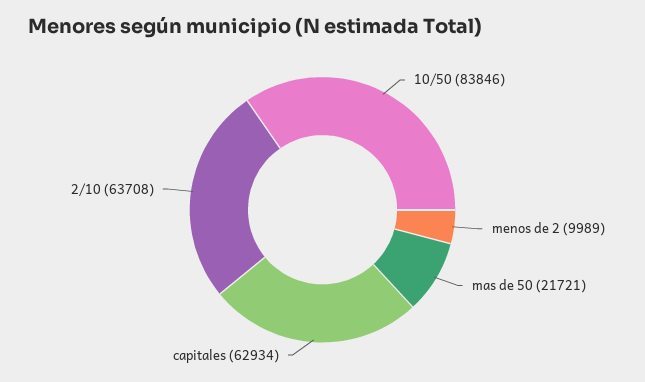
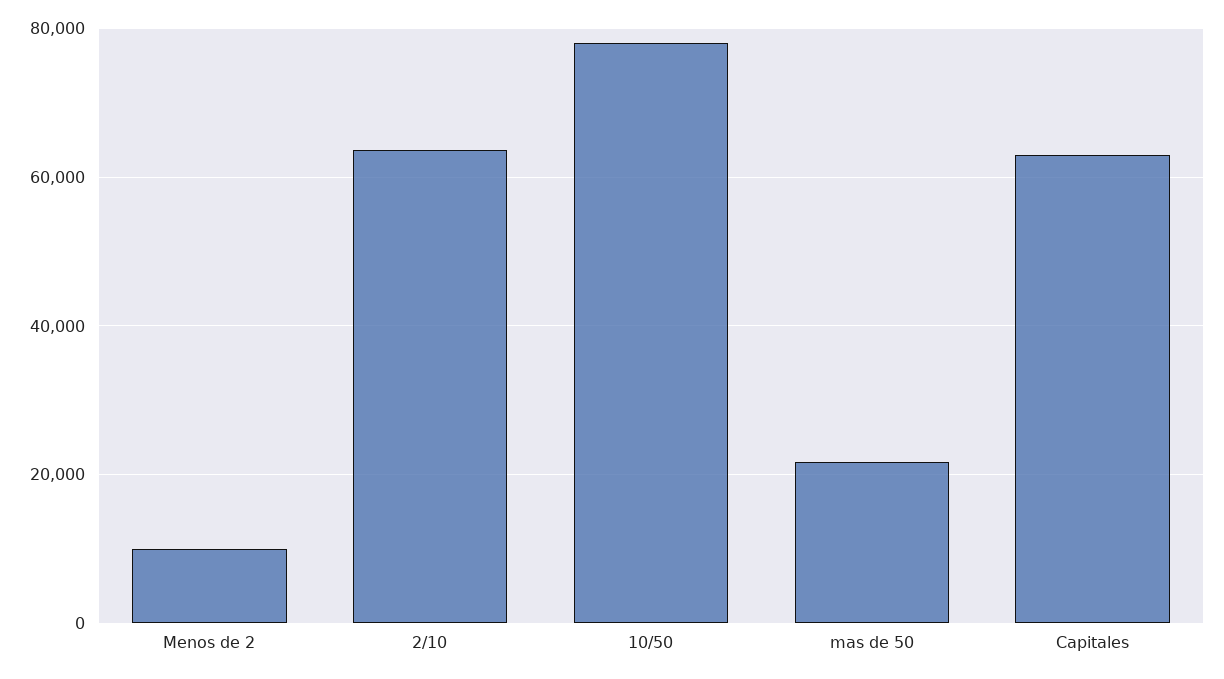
  {
-   "10/50": 83846,
+   "10/50": 78000,
    "menos de 2": 9989,
    "mas de 50": 21721,
    "capitales": 62934,
    "2/10": 63708
  }

